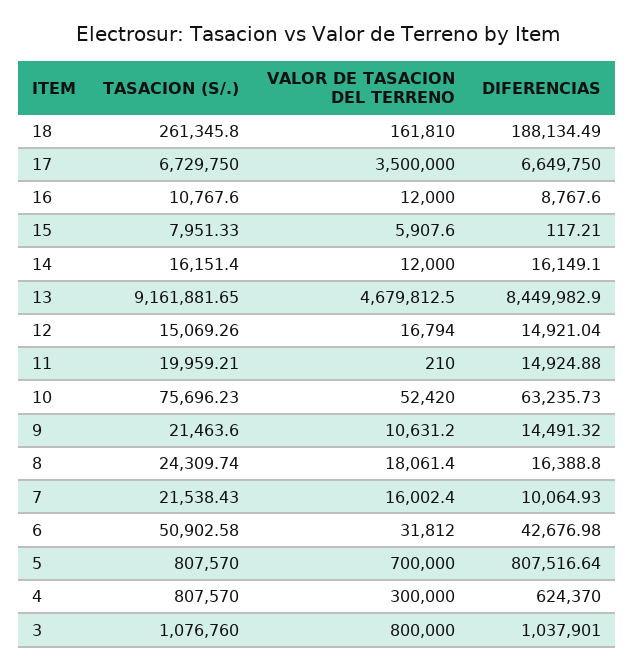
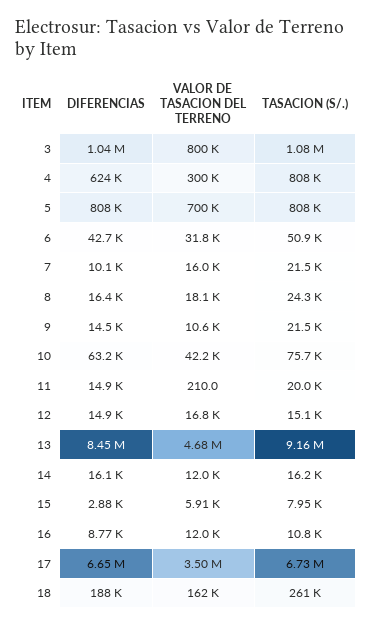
  {
    "TASACION (S/.)": {
      "18": 261345.8,
      "17": 6729750,
      "16": 10767.6,
      "15": 7951.33,
      "14": 16151.4,
      "13": 9161881.65,
      "12": 15069.26,
      "11": 19959.21,
      "10": 75696.23,
      "9": 21463.6,
      "8": 24309.74,
      "7": 21538.43,
      "6": 50902.58,
      "5": 807570,
      "4": 807570,
      "3": 1076760
    },
    "VALOR DE TASACION DEL TERRENO": {
      "18": 161810,
      "17": 3500000,
      "16": 12000,
      "15": 5907.6,
      "14": 12000,
      "13": 4679812.5,
      "12": 16794,
      "11": 210,
-     "10": 52420,
+     "10": 42200,
      "9": 10631.2,
      "8": 18061.4,
      "7": 16002.4,
      "6": 31812,
      "5": 700000,
      "4": 300000,
      "3": 800000
    },
    "DIFERENCIAS": {
      "18": 188134.49,
      "17": 6649750,
      "16": 8767.6,
-     "15": 117.21,
+     "15": 2880,
      "14": 16149.1,
      "13": 8449982.9,
      "12": 14921.04,
      "11": 14924.88,
      "10": 63235.73,
      "9": 14491.32,
      "8": 16388.8,
      "7": 10064.93,
      "6": 42676.98,
      "5": 807516.64,
      "4": 624370,
      "3": 1037901
    }
  }

